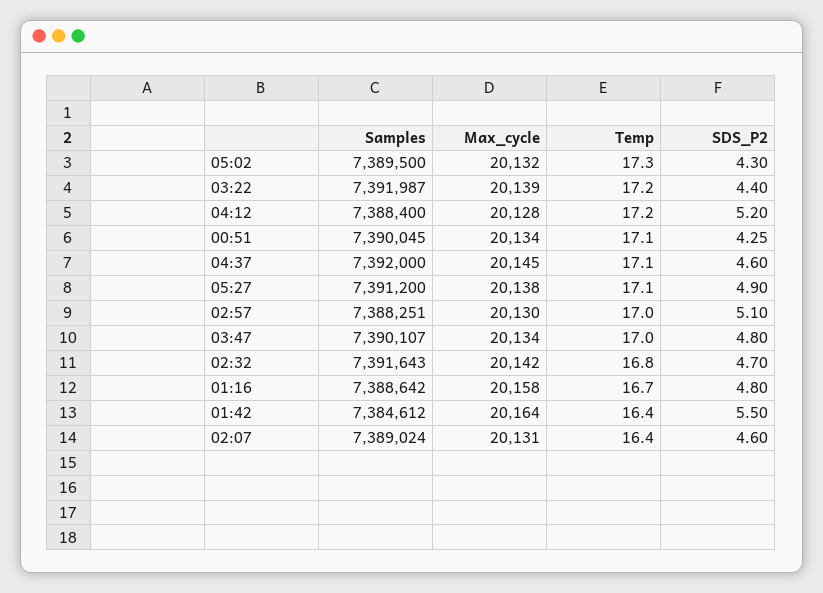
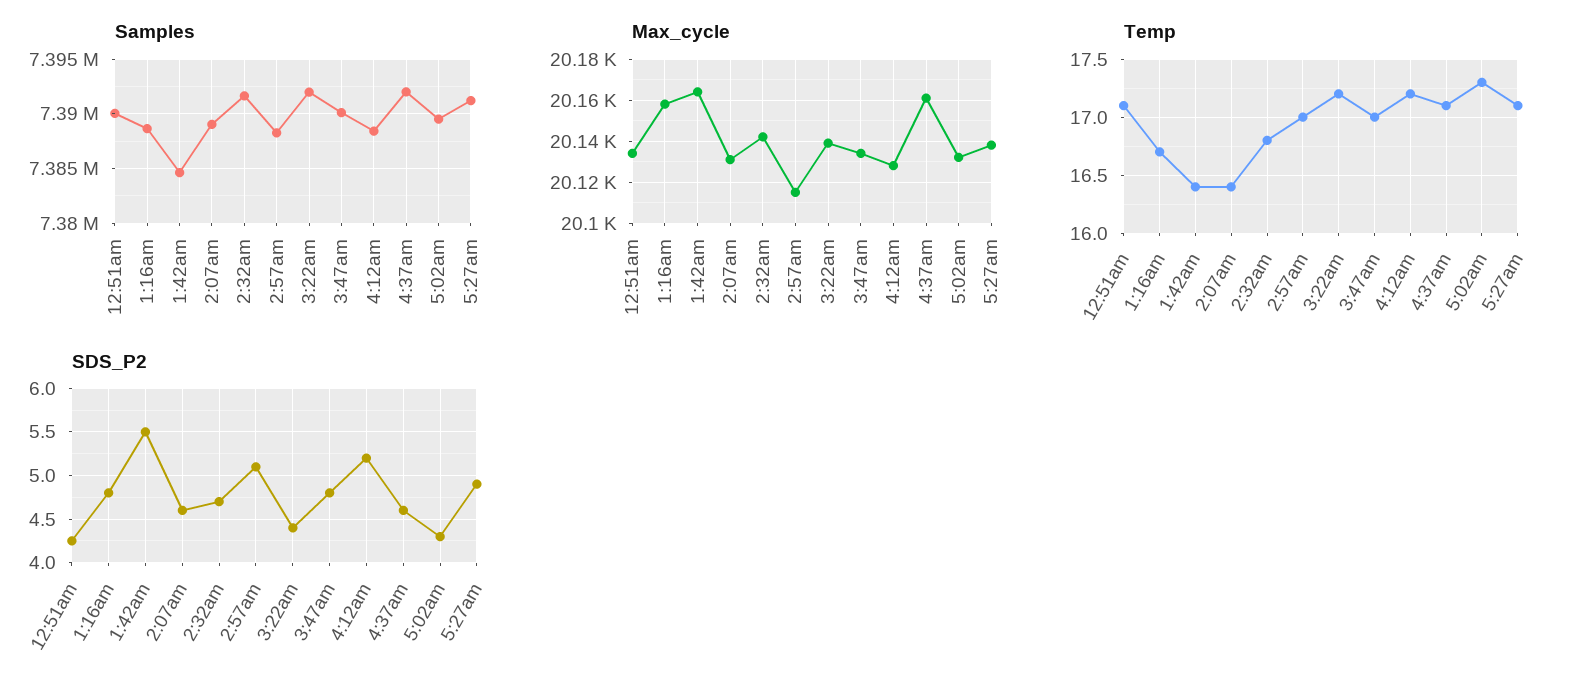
  {
    "Samples": {
      "05:02": 7389500,
      "03:22": 7391987,
      "04:12": 7388400,
      "00:51": 7390045,
      "04:37": 7392000,
      "05:27": 7391200,
      "02:57": 7388251,
      "03:47": 7390107,
      "02:32": 7391643,
      "01:16": 7388642,
      "01:42": 7384612,
      "02:07": 7389024
    },
    "Max_cycle": {
      "05:02": 20132,
      "03:22": 20139,
      "04:12": 20128,
      "00:51": 20134,
-     "04:37": 20145,
+     "04:37": 20160,
      "05:27": 20138,
-     "02:57": 20130,
+     "02:57": 20115,
      "03:47": 20134,
      "02:32": 20142,
      "01:16": 20158,
      "01:42": 20164,
      "02:07": 20131
    },
    "Temp": {
      "05:02": 17.3,
      "03:22": 17.2,
      "04:12": 17.2,
      "00:51": 17.1,
      "04:37": 17.1,
      "05:27": 17.1,
      "02:57": 17,
      "03:47": 17,
      "02:32": 16.8,
      "01:16": 16.7,
      "01:42": 16.4,
      "02:07": 16.4
    },
    "SDS_P2": {
      "05:02": 4.3,
      "03:22": 4.4,
      "04:12": 5.2,
      "00:51": 4.25,
      "04:37": 4.6,
      "05:27": 4.9,
      "02:57": 5.1,
      "03:47": 4.8,
      "02:32": 4.7,
      "01:16": 4.8,
      "01:42": 5.5,
      "02:07": 4.6
    }
  }

